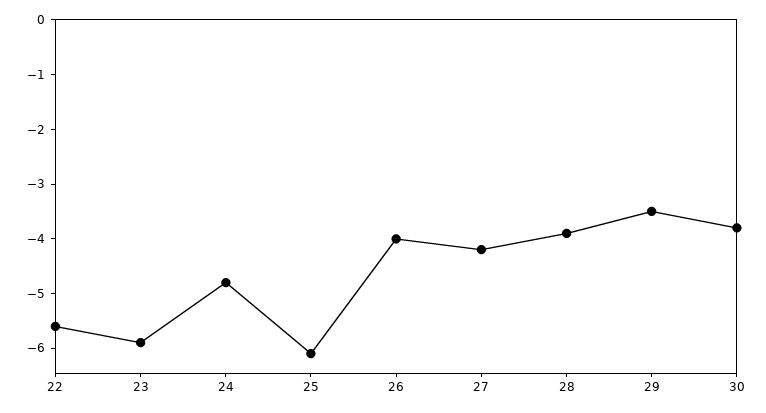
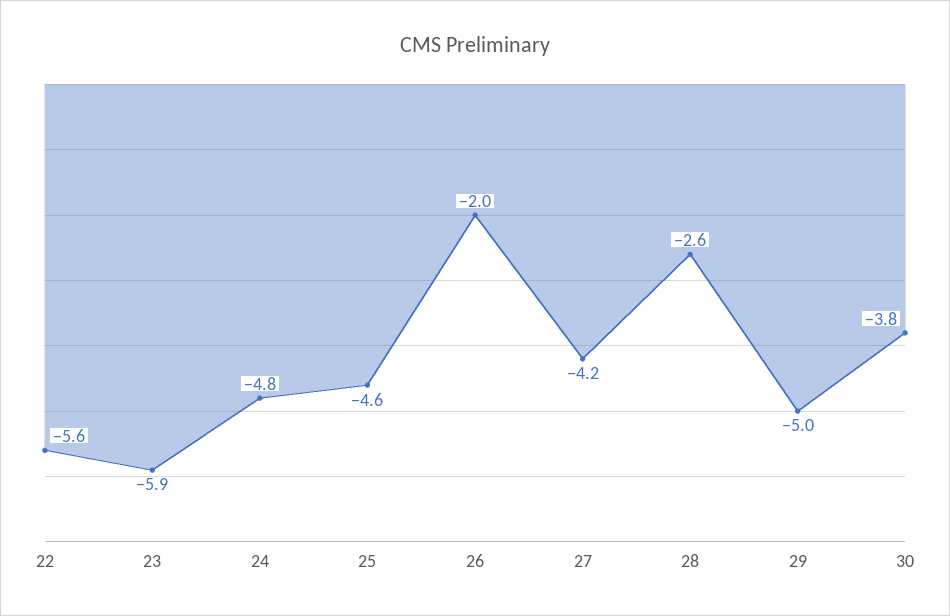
  {
    "22": -5.6,
    "23": -5.9,
    "24": -4.8,
-   "25": -6,
+   "25": -4.6,
-   "26": -4,
+   "26": -2,
    "27": -4.2,
-   "28": -4,
+   "28": -2.6,
-   "29": -3.5,
+   "29": -5,
    "30": -3.8
  }

